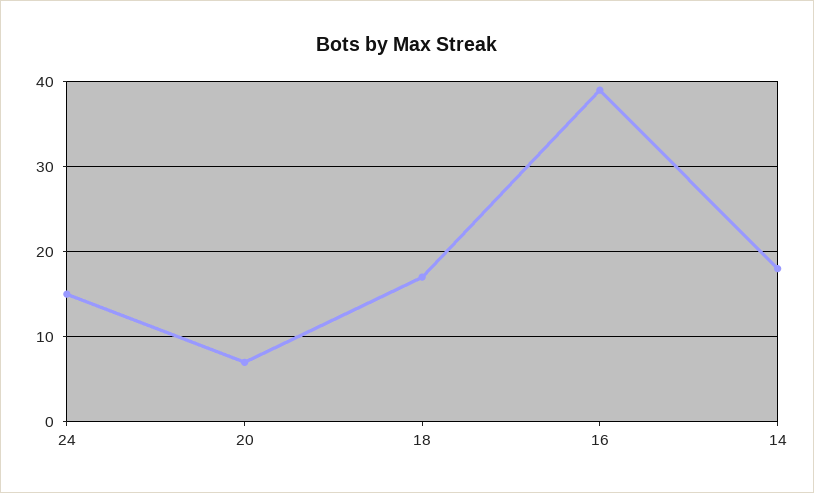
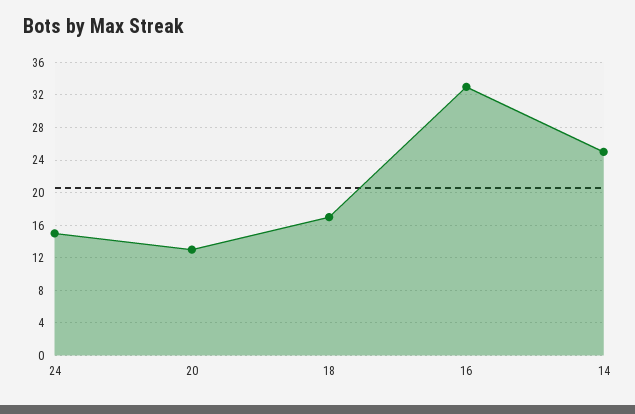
  {
    "24": 15,
-   "20": 7,
+   "20": 13,
    "18": 17,
-   "16": 39,
+   "16": 33,
-   "14": 18
+   "14": 25
  }

